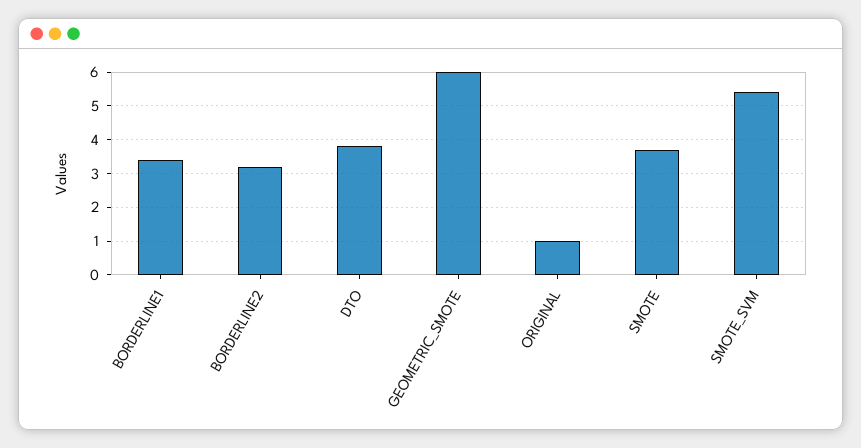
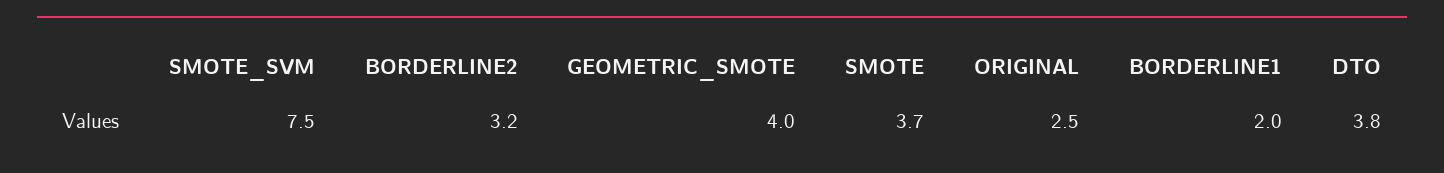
  {
-   "BORDERLINE1": 3.5,
+   "BORDERLINE1": 2,
    "BORDERLINE2": 3.2,
    "DTO": 3.8,
-   "GEOMETRIC_SMOTE": 6,
+   "GEOMETRIC_SMOTE": 4,
-   "ORIGINAL": 1,
+   "ORIGINAL": 2.5,
    "SMOTE": 3.7,
-   "SMOTE_SVM": 5.5
+   "SMOTE_SVM": 7.5
  }

